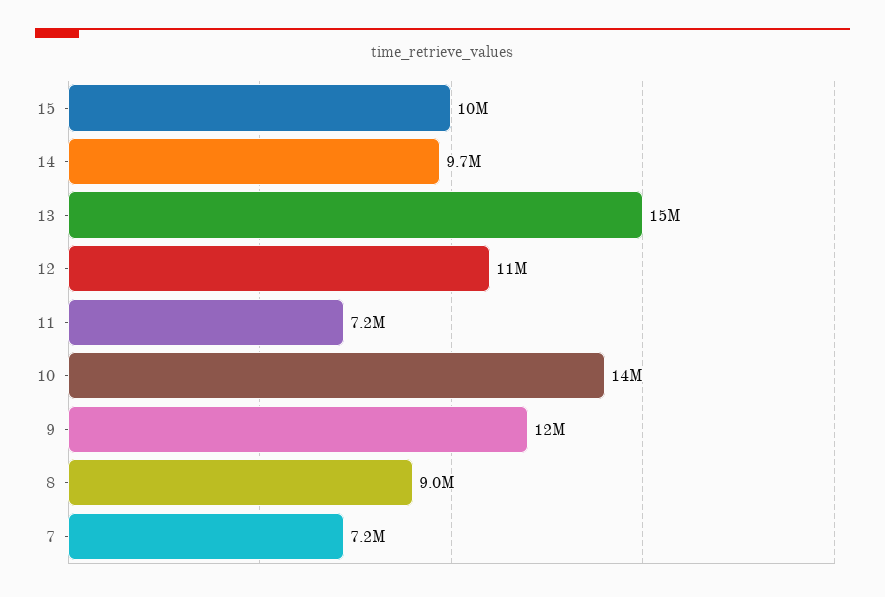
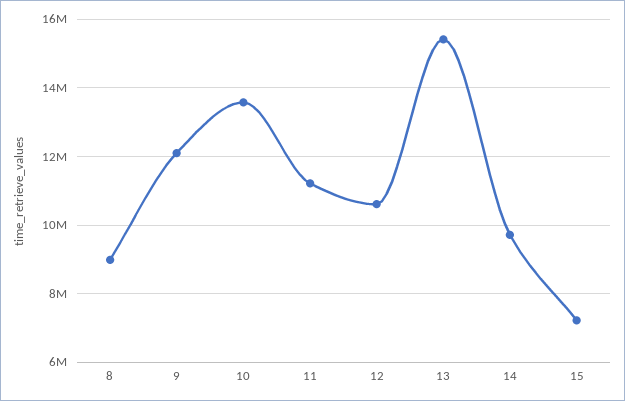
  {
-   "15": 10000000,
+   "15": 7200000,
    "14": 9700000,
    "13": 15000000,
    "12": 11000000,
-   "11": 7200000,
+   "11": 11200000,
    "10": 14000000,
    "9": 12000000,
-   "8": 9000000,
+   "8": 9000000
-   "7": 7200000
  }

